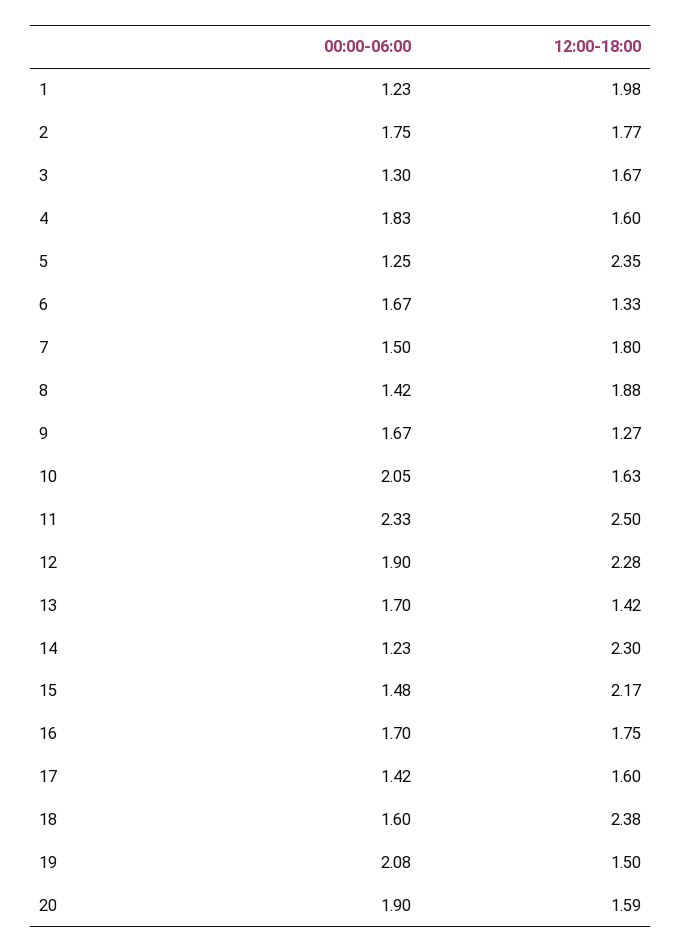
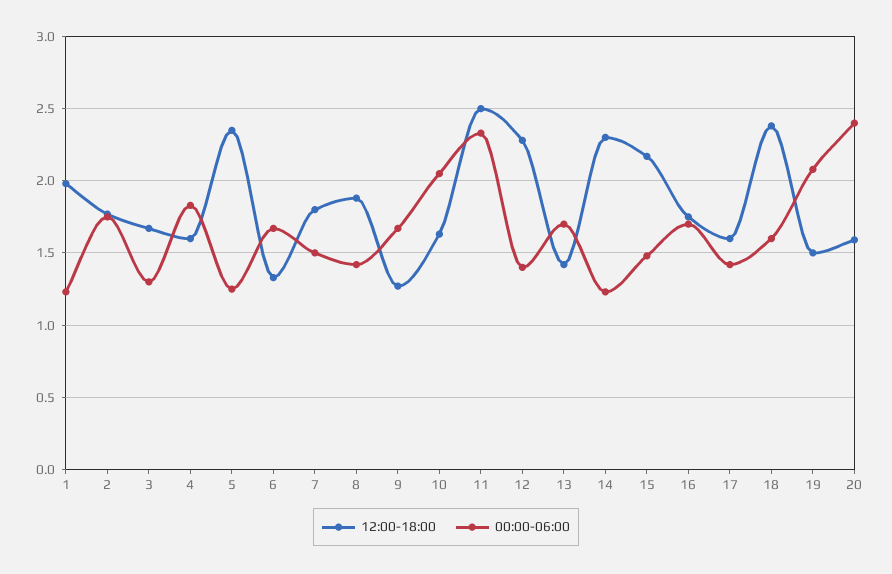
  {
    "00:00-06:00": {
      "1": 1.23,
      "2": 1.75,
      "3": 1.3,
      "4": 1.83,
      "5": 1.25,
      "6": 1.67,
      "7": 1.5,
      "8": 1.42,
      "9": 1.67,
      "10": 2.05,
      "11": 2.33,
-     "12": 1.9,
+     "12": 1.4,
      "13": 1.7,
      "14": 1.23,
      "15": 1.48,
      "16": 1.7,
      "17": 1.42,
      "18": 1.6,
      "19": 2.08,
-     "20": 1.9
+     "20": 2.4
    },
    "12:00-18:00": {
      "1": 1.98,
      "2": 1.77,
      "3": 1.67,
      "4": 1.6,
      "5": 2.35,
      "6": 1.33,
      "7": 1.8,
      "8": 1.88,
      "9": 1.27,
      "10": 1.63,
      "11": 2.5,
      "12": 2.28,
      "13": 1.42,
      "14": 2.3,
      "15": 2.17,
      "16": 1.75,
      "17": 1.6,
      "18": 2.38,
      "19": 1.5,
      "20": 1.59
    }
  }

